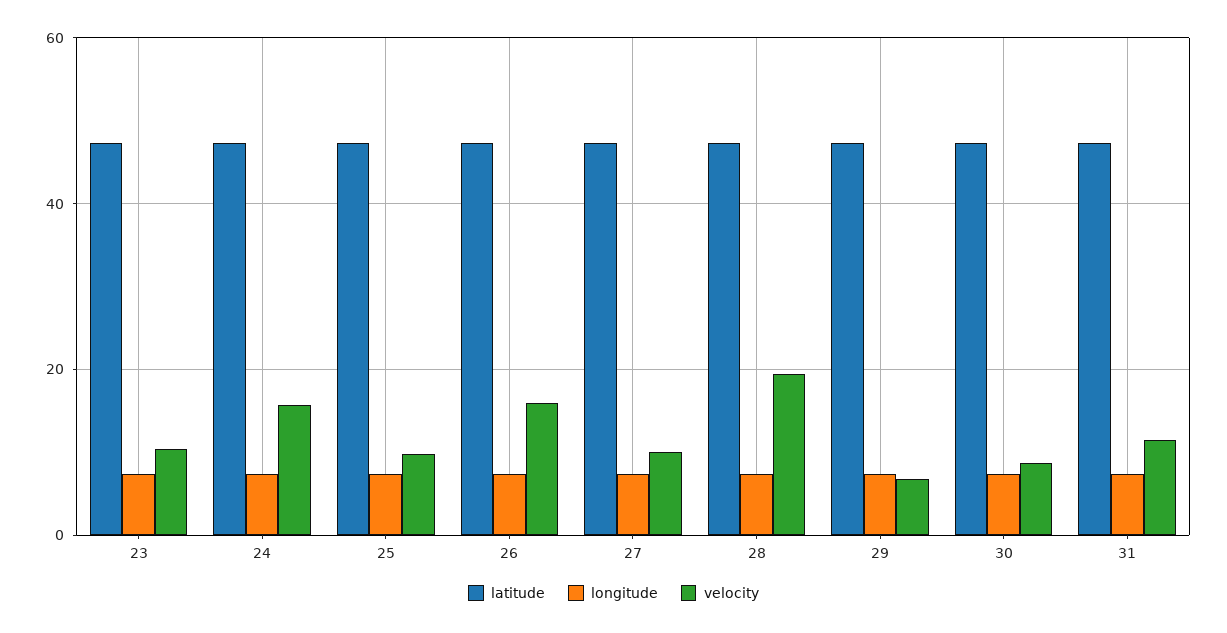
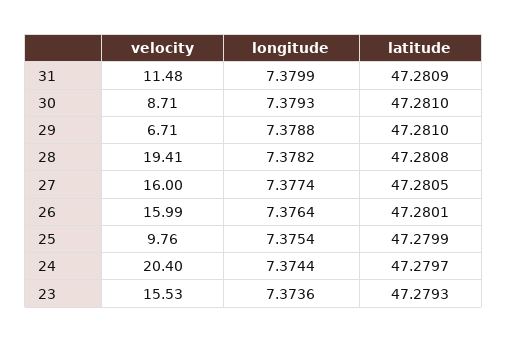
  {
    "latitude": {
      "23": 47.2793,
      "24": 47.2797,
      "25": 47.2799,
      "26": 47.2801,
      "27": 47.2805,
      "28": 47.2808,
      "29": 47.281,
      "30": 47.281,
      "31": 47.2809
    },
    "longitude": {
      "23": 7.3736,
      "24": 7.3744,
      "25": 7.3754,
      "26": 7.3764,
      "27": 7.3774,
      "28": 7.3782,
      "29": 7.3788,
      "30": 7.3793,
      "31": 7.3799
    },
    "velocity": {
-     "23": 10,
+     "23": 15.53,
-     "24": 16,
+     "24": 20.4,
      "25": 9.76,
      "26": 15.99,
-     "27": 10,
+     "27": 16,
      "28": 19.41,
      "29": 6.71,
      "30": 8.71,
      "31": 11.48
    }
  }

